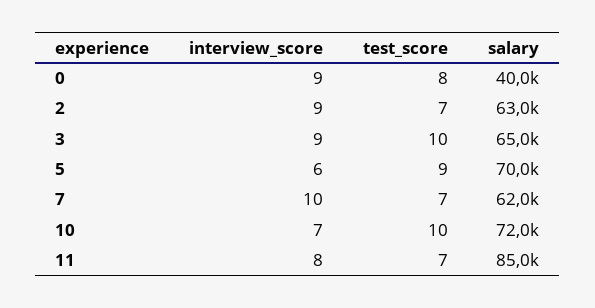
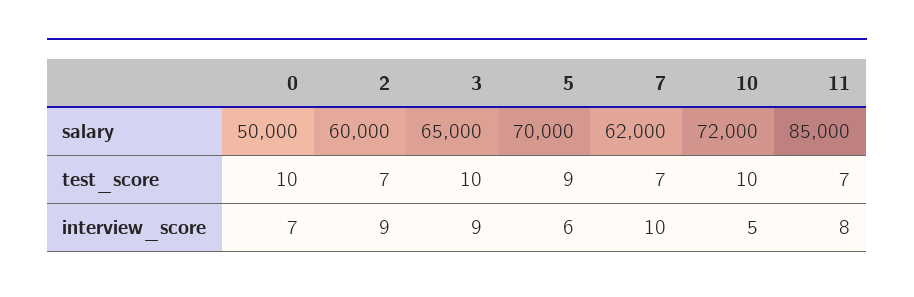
  {
    "interview_score": {
-     "0": 9,
+     "0": 7,
      "2": 9,
      "3": 9,
      "5": 6,
      "7": 10,
-     "10": 7,
+     "10": 5,
      "11": 8
    },
    "test_score": {
-     "0": 8,
+     "0": 10,
      "2": 7,
      "3": 10,
      "5": 9,
      "7": 7,
      "10": 10,
      "11": 7
    },
    "salary": {
-     "0": 40000,
+     "0": 50000,
-     "2": 63000,
+     "2": 60000,
      "3": 65000,
      "5": 70000,
      "7": 62000,
      "10": 72000,
      "11": 85000
    }
  }

